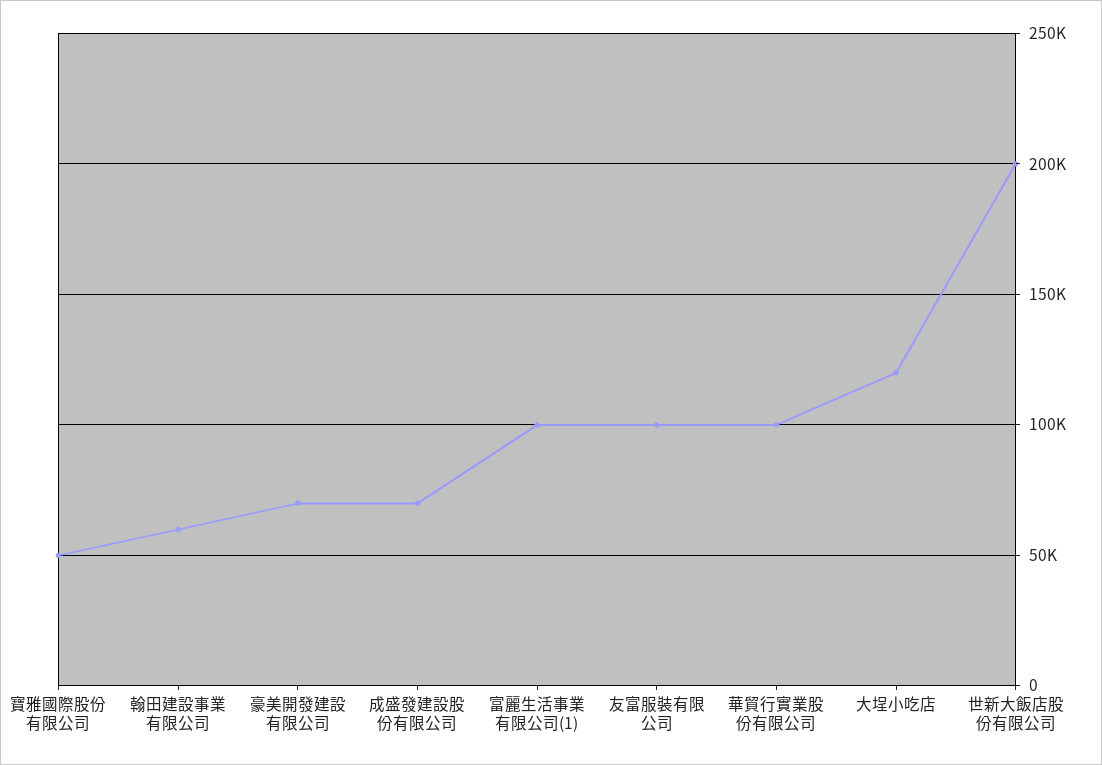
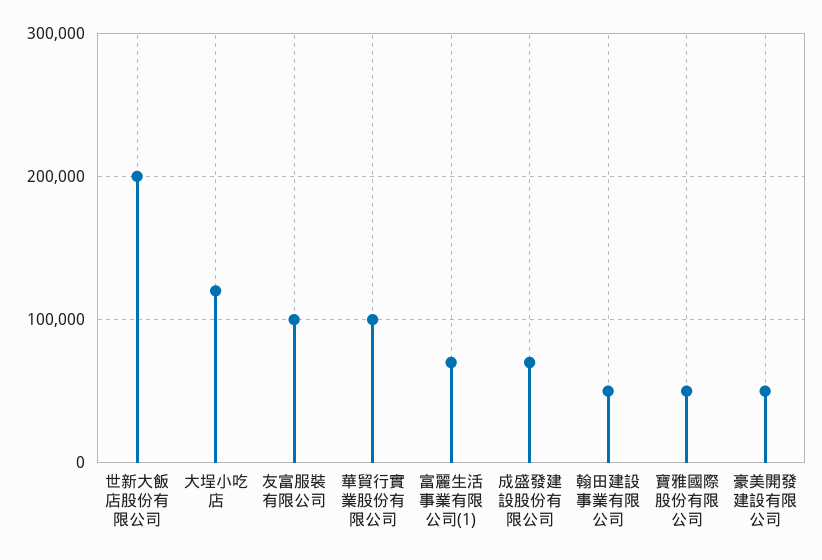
  {
    "寶雅國際股份有限公司": 50000,
-   "翰田建設事業有限公司": 60000,
+   "翰田建設事業有限公司": 50000,
-   "豪美開發建設有限公司": 70000,
+   "豪美開發建設有限公司": 50000,
    "成盛發建設股份有限公司": 70000,
-   "富麗生活事業有限公司(1)": 100000,
+   "富麗生活事業有限公司(1)": 70000,
    "友富服裝有限公司": 100000,
    "華貿行實業股份有限公司": 100000,
    "大埕小吃店": 120000,
    "世新大飯店股份有限公司": 200000
  }

